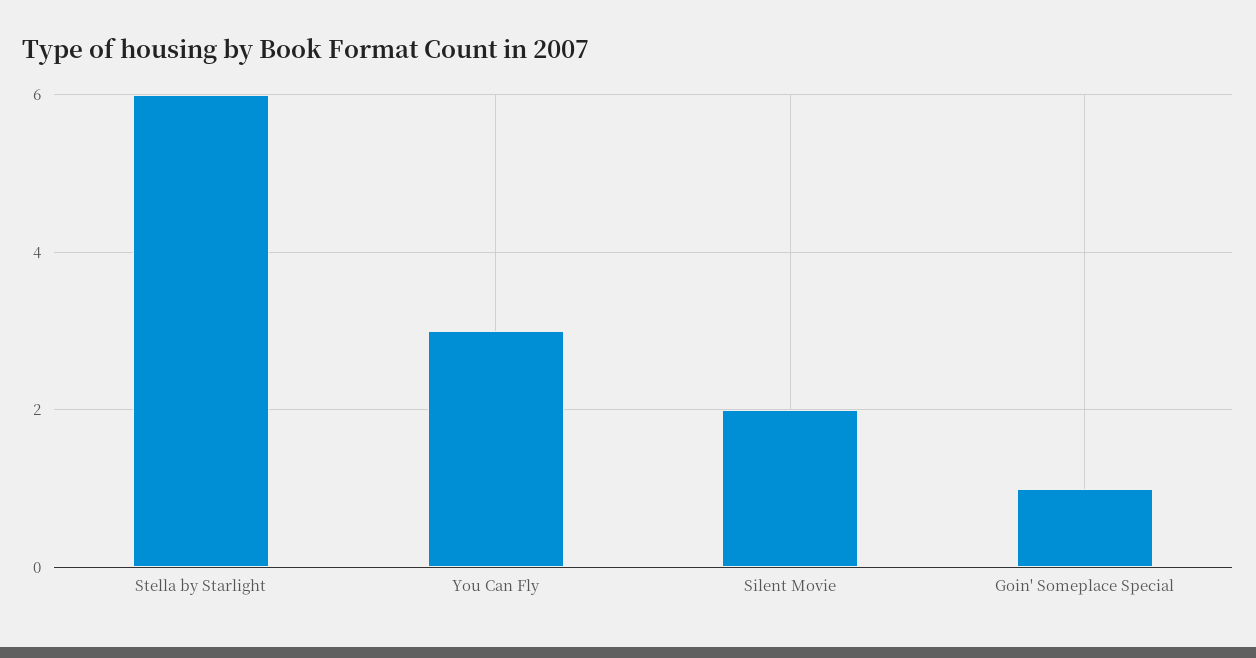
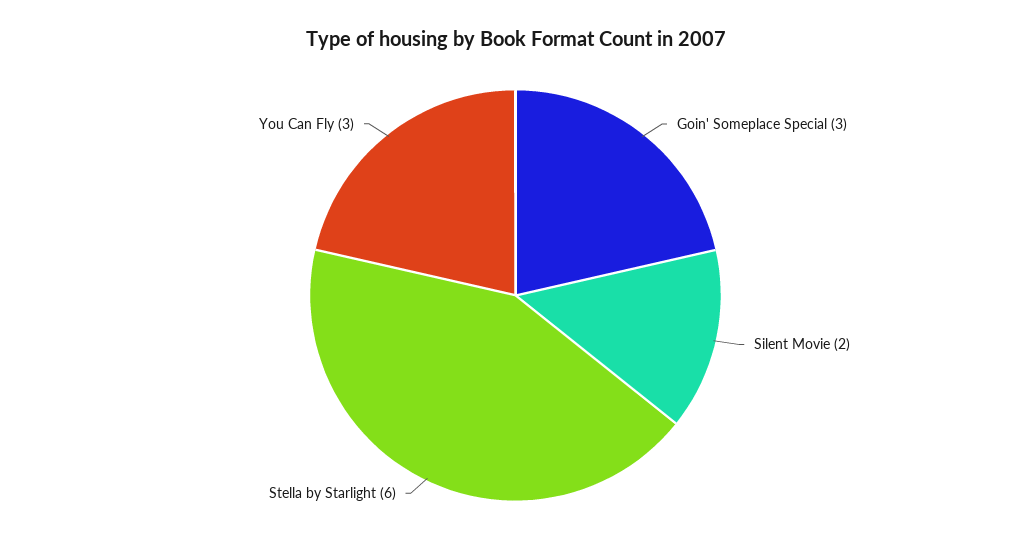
  {
    "Stella by Starlight": 6,
    "You Can Fly": 3,
    "Silent Movie": 2,
-   "Goin' Someplace Special": 1
+   "Goin' Someplace Special": 3
  }

